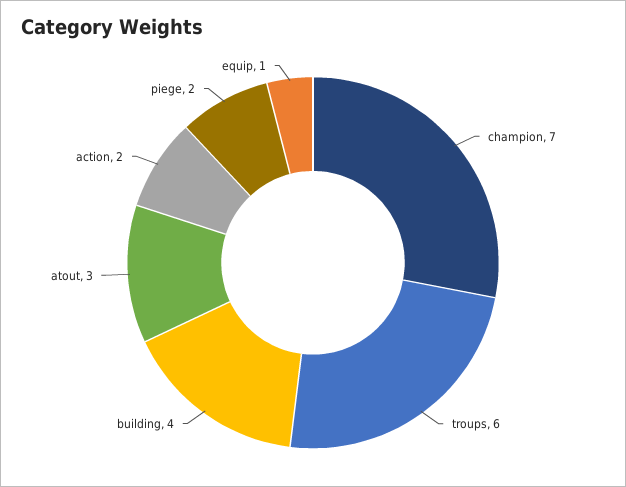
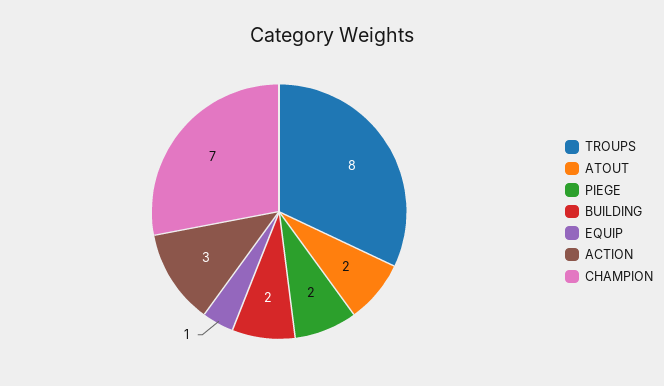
  {
    "champion": 7,
-   "troups": 6,
+   "troups": 8,
-   "building": 4,
+   "building": 2,
-   "atout": 3,
+   "atout": 2,
-   "action": 2,
+   "action": 3,
    "piege": 2,
    "equip": 1
  }

